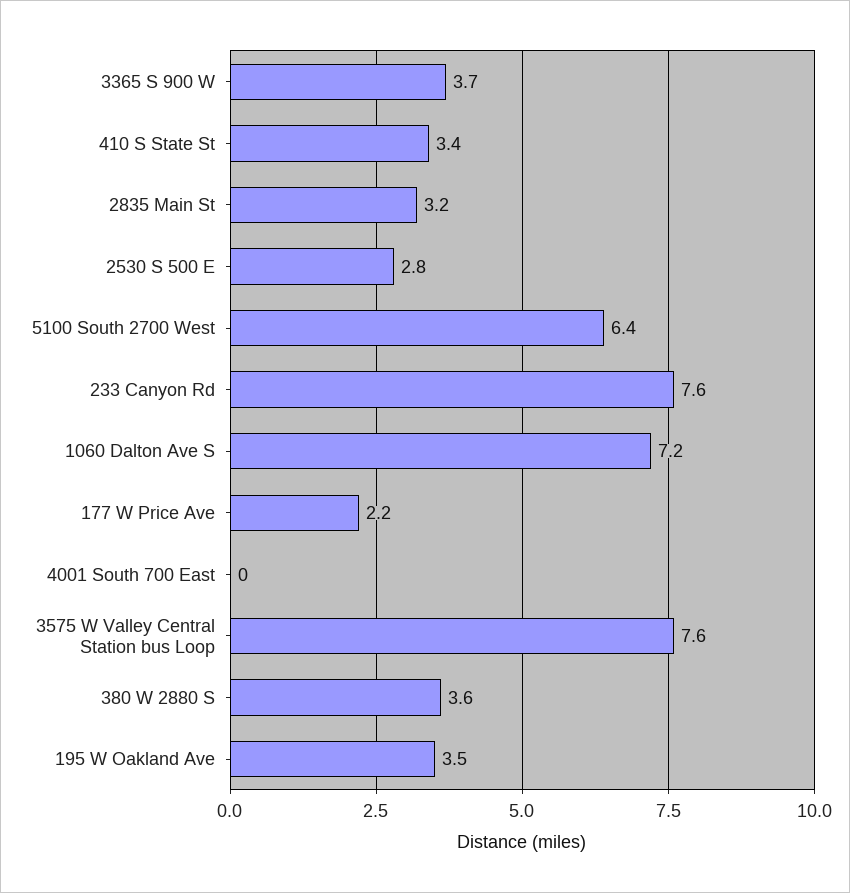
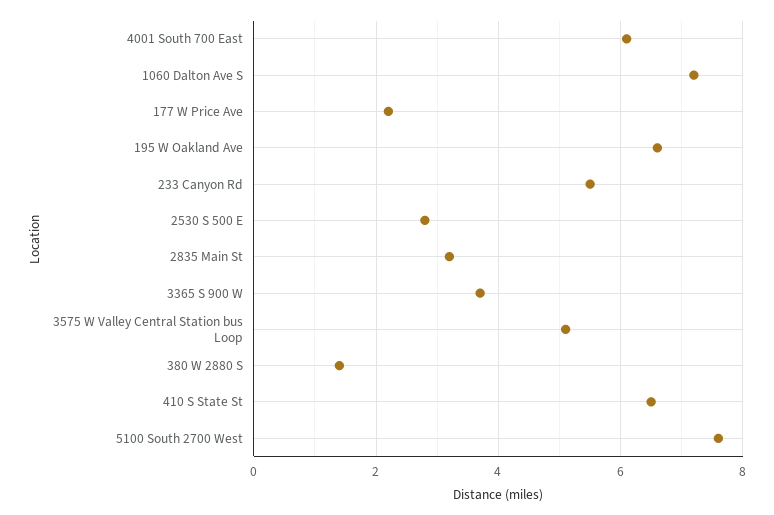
  {
    "3365 S 900 W": 3.7,
-   "410 S State St": 3.4,
+   "410 S State St": 6.5,
    "2835 Main St": 3.2,
    "2530 S 500 E": 2.8,
-   "5100 South 2700 West": 6.4,
+   "5100 South 2700 West": 7.5,
-   "233 Canyon Rd": 7.6,
+   "233 Canyon Rd": 5.5,
    "1060 Dalton Ave S": 7.2,
    "177 W Price Ave": 2.2,
-   "4001 South 700 East": 0,
+   "4001 South 700 East": 6,
-   "3575 W Valley Central Station bus Loop": 7.6,
+   "3575 W Valley Central Station bus Loop": 5,
-   "380 W 2880 S": 3.6,
+   "380 W 2880 S": 1.5,
-   "195 W Oakland Ave": 3.5
+   "195 W Oakland Ave": 6.5
  }

